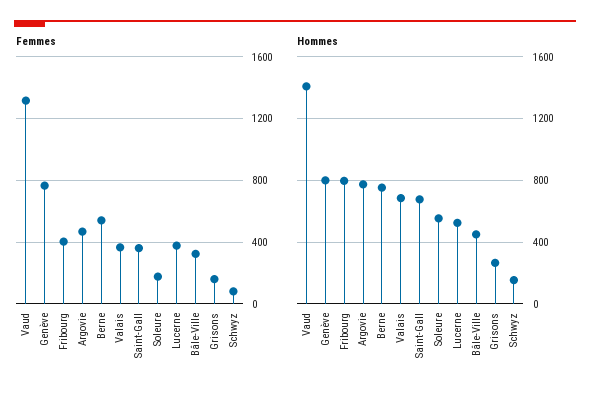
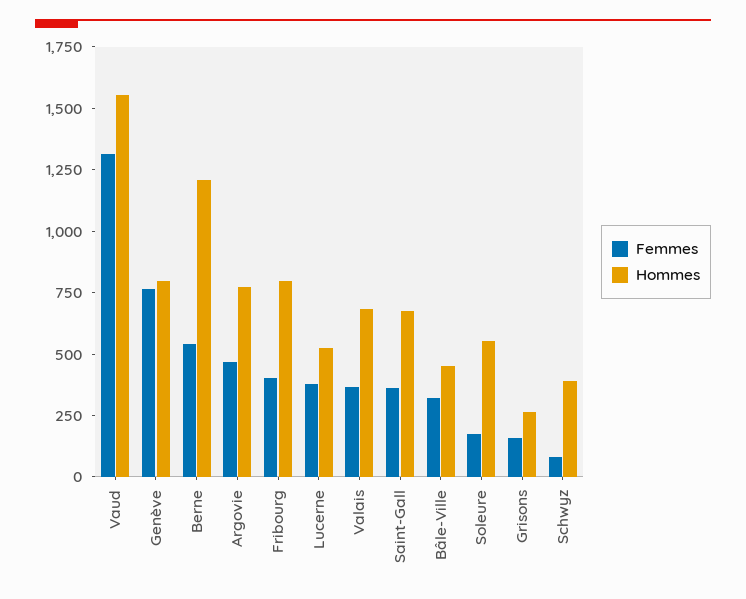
  {
    "Femmes": {
      "Vaud": 1300,
      "Genève": 750,
      "Fribourg": 400,
      "Argovie": 450,
      "Berne": 550,
      "Valais": 350,
      "Saint-Gall": 350,
      "Soleure": 200,
      "Lucerne": 400,
      "Bâle-Ville": 300,
      "Grisons": 150,
      "Schwyz": 100
    },
    "Hommes": {
-     "Vaud": 1400,
+     "Vaud": 1550,
      "Genève": 800,
      "Fribourg": 800,
      "Argovie": 750,
-     "Berne": 750,
+     "Berne": 1200,
      "Valais": 700,
      "Saint-Gall": 700,
      "Soleure": 550,
      "Lucerne": 550,
      "Bâle-Ville": 450,
      "Grisons": 250,
-     "Schwyz": 150
+     "Schwyz": 400
    }
  }

